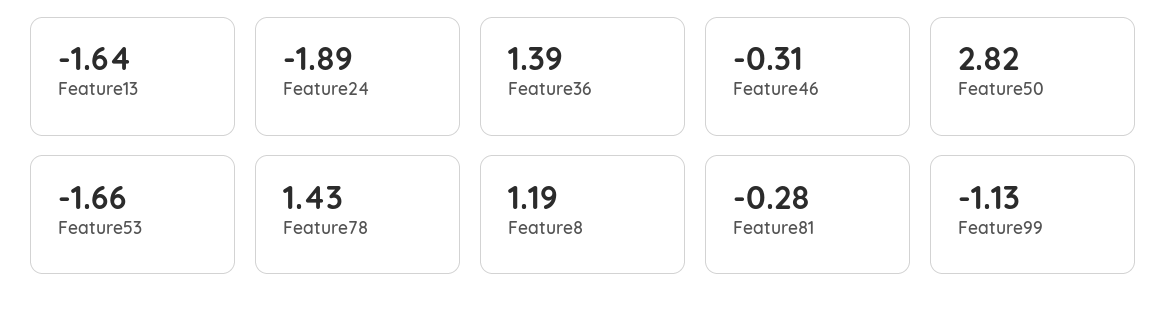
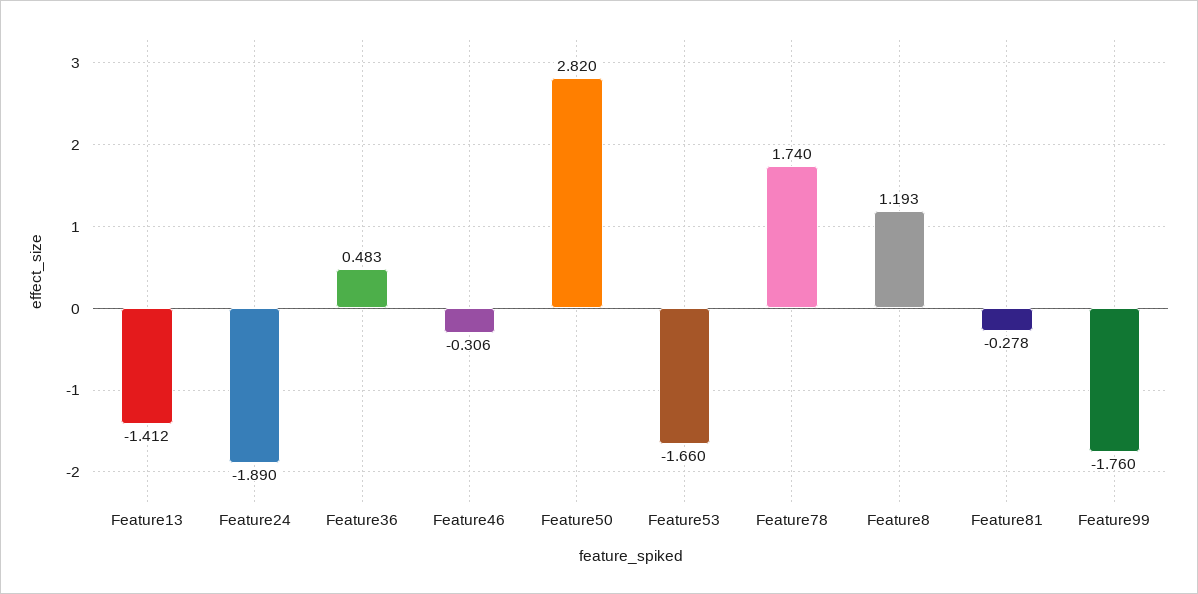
  {
-   "Feature13": -1.64,
+   "Feature13": -1.412,
    "Feature24": -1.89,
-   "Feature36": 1.39,
+   "Feature36": 0.483,
    "Feature46": -0.306,
    "Feature50": 2.82,
    "Feature53": -1.66,
-   "Feature78": 1.43,
+   "Feature78": 1.74,
    "Feature8": 1.193,
    "Feature81": -0.278,
-   "Feature99": -1.13
+   "Feature99": -1.76
  }

